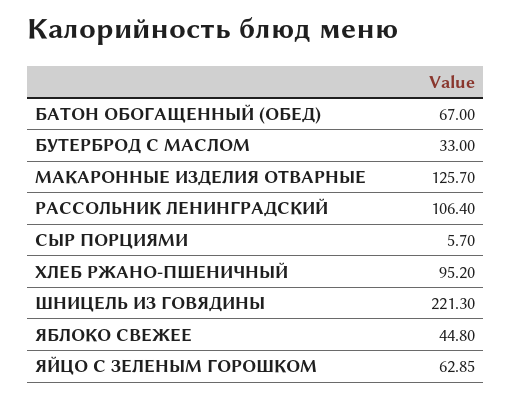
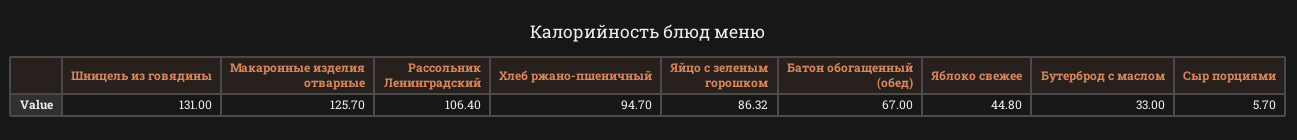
  {
    "БАТОН ОБОГАЩЕННЫЙ (ОБЕД)": 67,
    "БУТЕРБРОД С МАСЛОМ": 33,
    "МАКАРОННЫЕ ИЗДЕЛИЯ ОТВАРНЫЕ": 125.7,
    "РАССОЛЬНИК ЛЕНИНГРАДСКИЙ": 106.4,
    "СЫР ПОРЦИЯМИ": 5.7,
-   "ХЛЕБ РЖАНО-ПШЕНИЧНЫЙ": 95.2,
+   "ХЛЕБ РЖАНО-ПШЕНИЧНЫЙ": 94.7,
-   "ШНИЦЕЛЬ ИЗ ГОВЯДИНЫ": 221.3,
+   "ШНИЦЕЛЬ ИЗ ГОВЯДИНЫ": 131,
    "ЯБЛОКО СВЕЖЕЕ": 44.8,
-   "ЯЙЦО С ЗЕЛЕНЫМ ГОРОШКОМ": 62.85
+   "ЯЙЦО С ЗЕЛЕНЫМ ГОРОШКОМ": 86.32
  }

